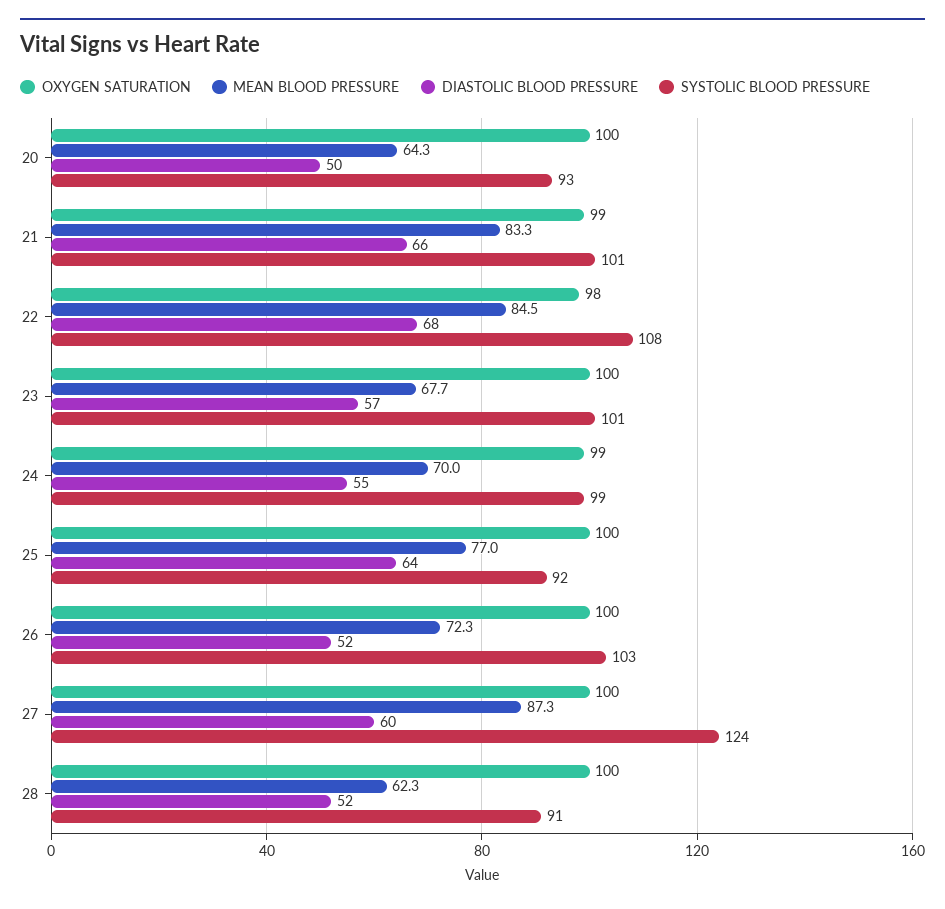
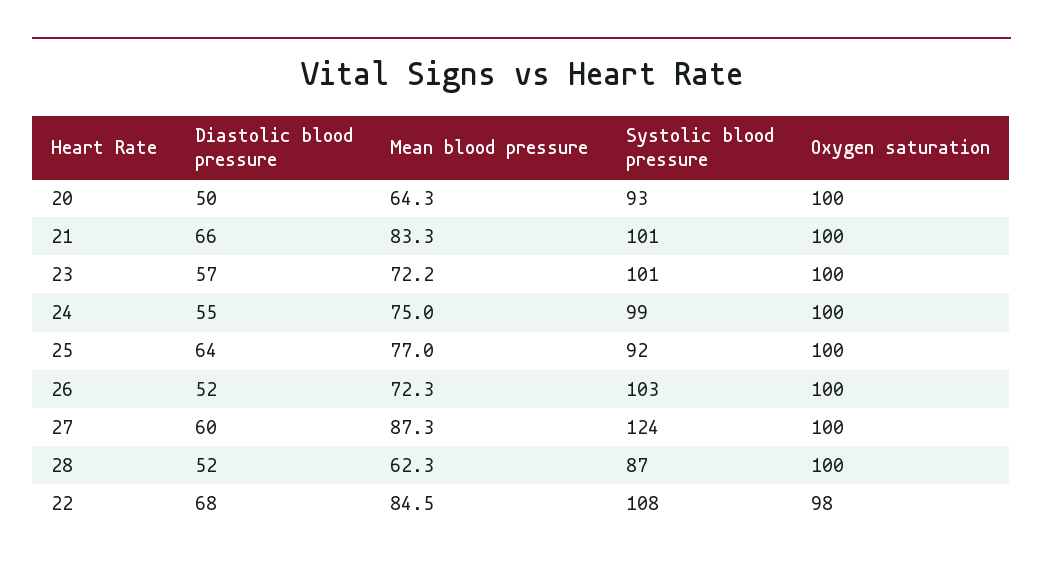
  {
    "OXYGEN SATURATION": {
      "20": 100,
-     "21": 99,
+     "21": 100,
      "22": 98,
      "23": 100,
-     "24": 99,
+     "24": 100,
      "25": 100,
      "26": 100,
      "27": 100,
      "28": 100
    },
    "MEAN BLOOD PRESSURE": {
      "20": 64.3,
      "21": 83.3,
      "22": 84.5,
-     "23": 67.7,
+     "23": 72.2,
-     "24": 70,
+     "24": 75,
      "25": 77,
      "26": 72.3,
      "27": 87.3,
      "28": 62.3
    },
    "DIASTOLIC BLOOD PRESSURE": {
      "20": 50,
      "21": 66,
      "22": 68,
      "23": 57,
      "24": 55,
      "25": 64,
      "26": 52,
      "27": 60,
      "28": 52
    },
    "SYSTOLIC BLOOD PRESSURE": {
      "20": 93,
      "21": 101,
      "22": 108,
      "23": 101,
      "24": 99,
      "25": 92,
      "26": 103,
      "27": 124,
-     "28": 91
+     "28": 87
    }
  }

